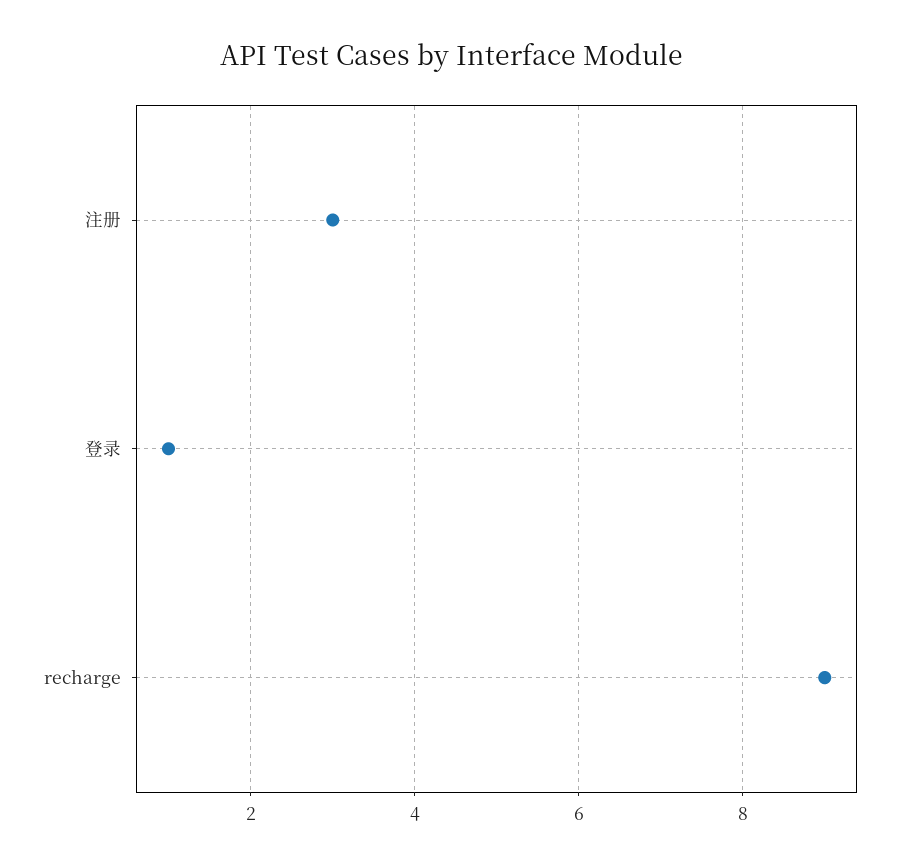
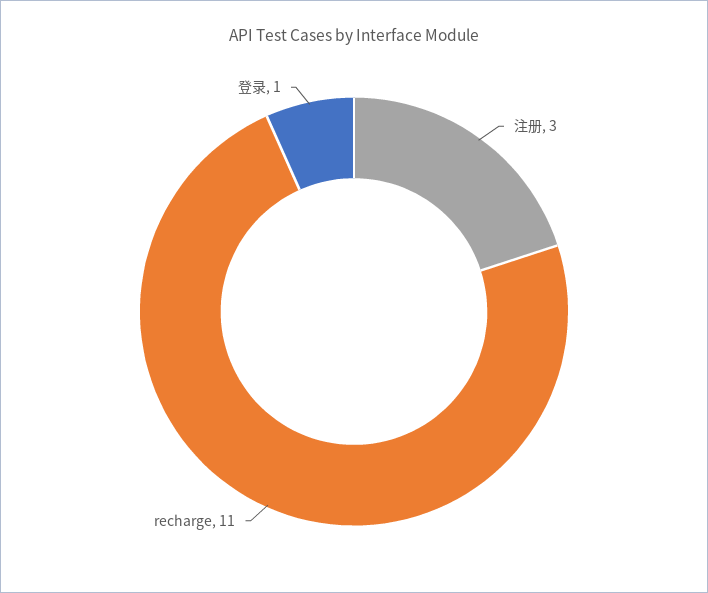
  {
    "注册": 3,
    "登录": 1,
-   "recharge": 9
+   "recharge": 11
  }

